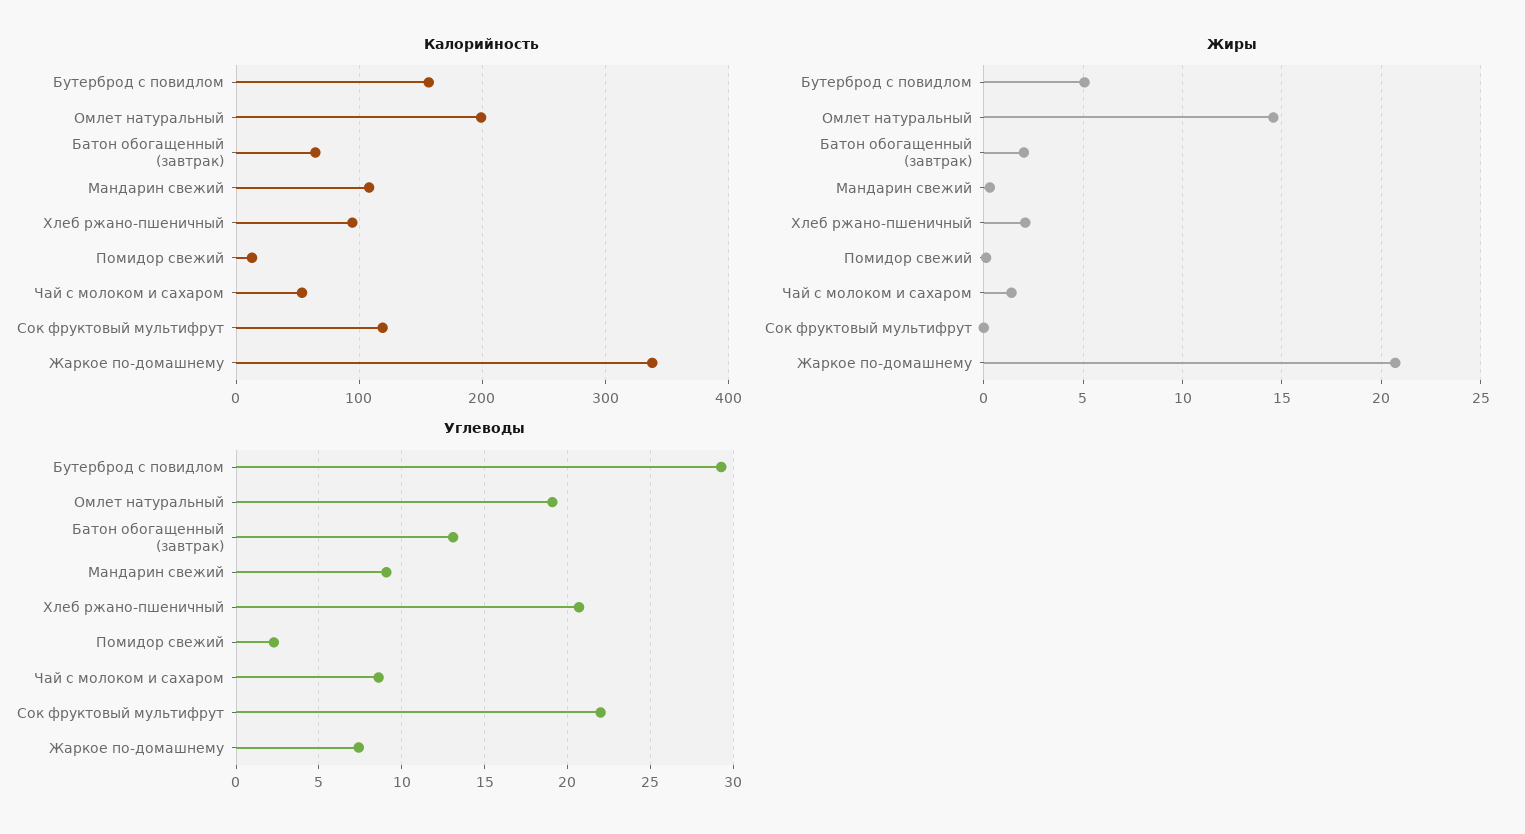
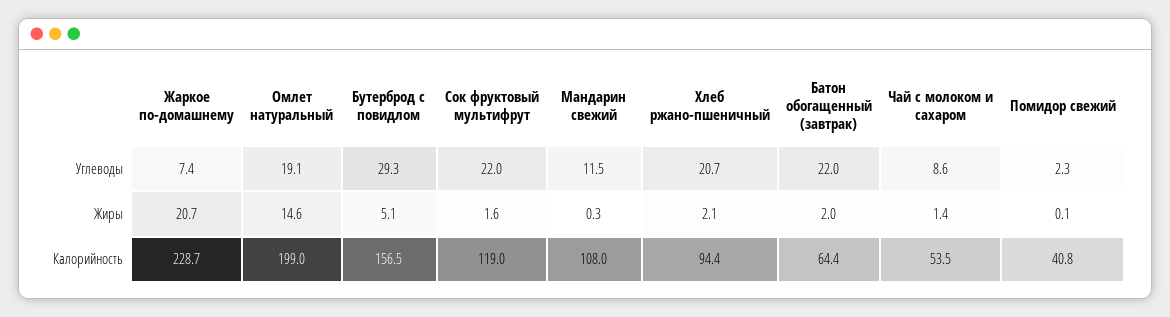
  {
    "Калорийность": {
      "Бутерброд с повидлом": 156.5,
      "Омлет натуральный": 199,
      "Батон обогащенный (завтрак)": 64.4,
      "Мандарин свежий": 108,
      "Хлеб ржано-пшеничный": 94.4,
-     "Помидор свежий": 10,
+     "Помидор свежий": 40.8,
      "Чай с молоком и сахаром": 53.5,
      "Сок фруктовый мультифрут": 119,
-     "Жаркое по-домашнему": 340
+     "Жаркое по-домашнему": 228.7
    },
    "Жиры": {
      "Бутерброд с повидлом": 5.1,
      "Омлет натуральный": 14.6,
      "Батон обогащенный (завтрак)": 2,
      "Мандарин свежий": 0.3,
      "Хлеб ржано-пшеничный": 2.1,
      "Помидор свежий": 0.1,
      "Чай с молоком и сахаром": 1.4,
-     "Сок фруктовый мультифрут": 0,
+     "Сок фруктовый мультифрут": 1.6,
      "Жаркое по-домашнему": 20.7
    },
    "Углеводы": {
      "Бутерброд с повидлом": 29.3,
      "Омлет натуральный": 19.1,
-     "Батон обогащенный (завтрак)": 13,
+     "Батон обогащенный (завтрак)": 22,
-     "Мандарин свежий": 9,
+     "Мандарин свежий": 11.5,
      "Хлеб ржано-пшеничный": 20.7,
      "Помидор свежий": 2.3,
      "Чай с молоком и сахаром": 8.6,
      "Сок фруктовый мультифрут": 22,
      "Жаркое по-домашнему": 7.4
    }
  }

